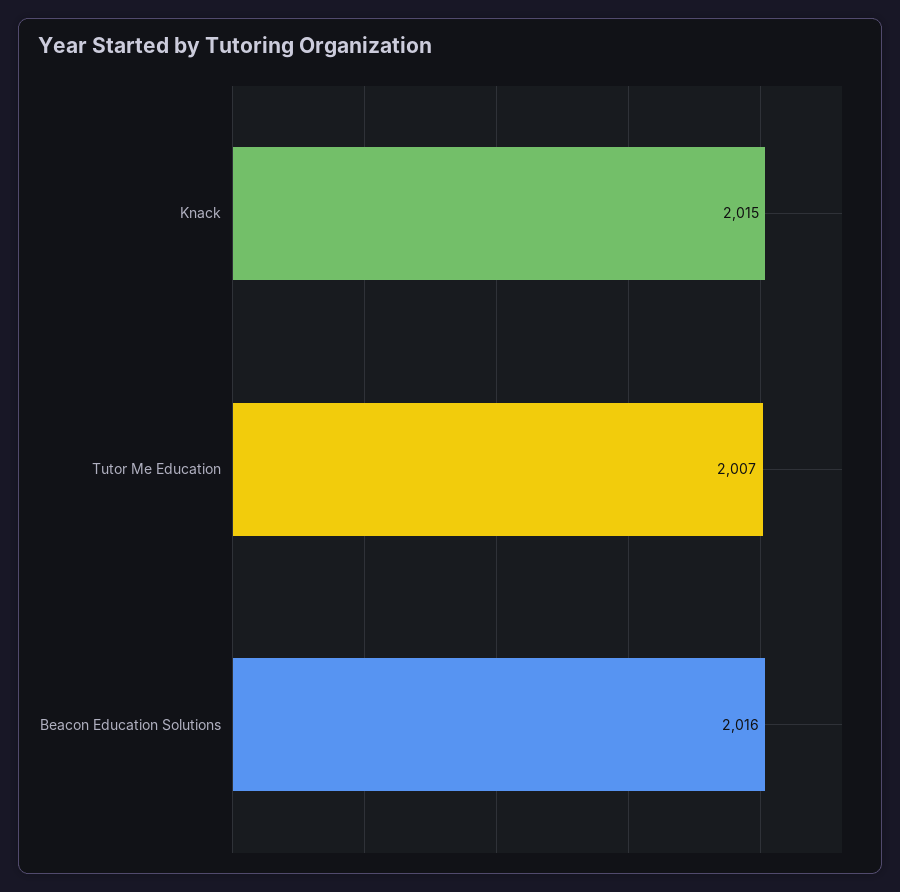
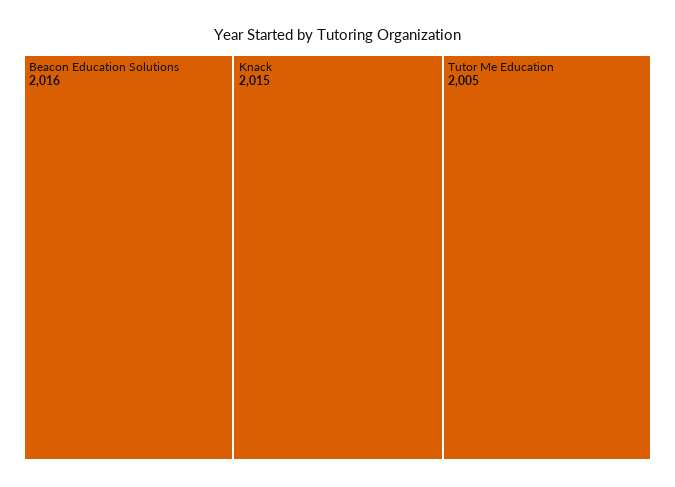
  {
    "Knack": 2015,
-   "Tutor Me Education": 2007,
+   "Tutor Me Education": 2005,
    "Beacon Education Solutions": 2016
  }

